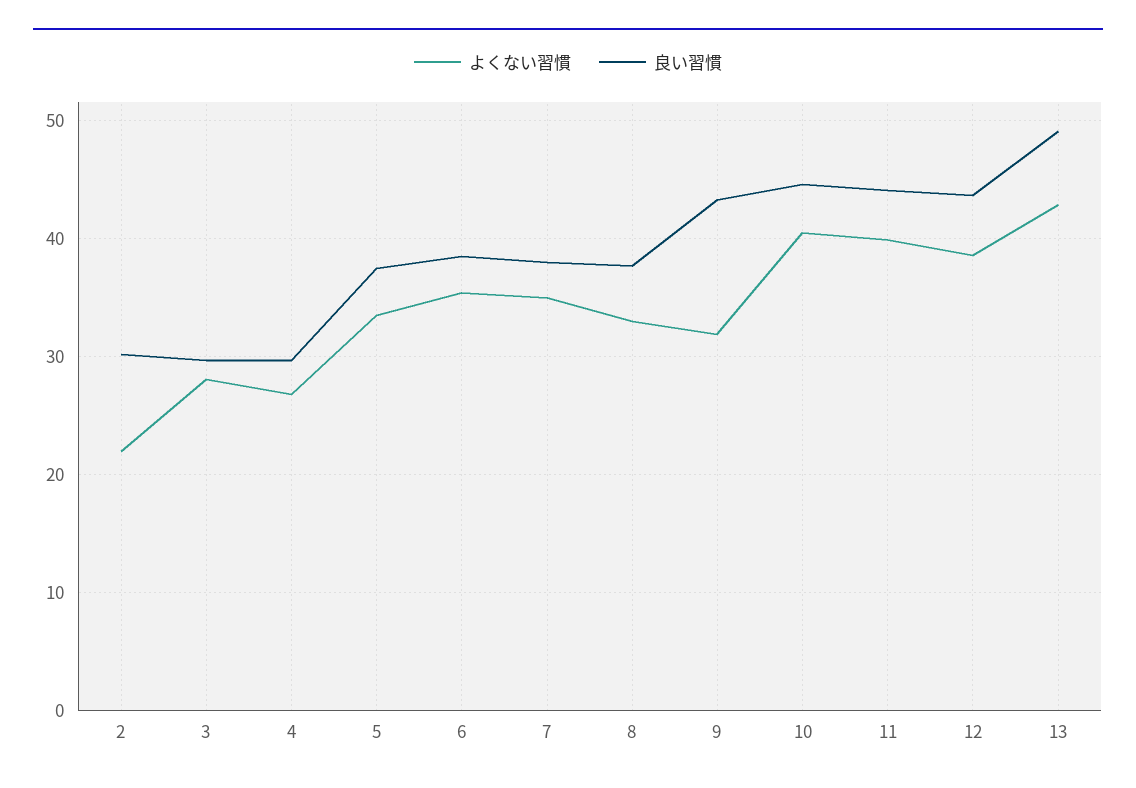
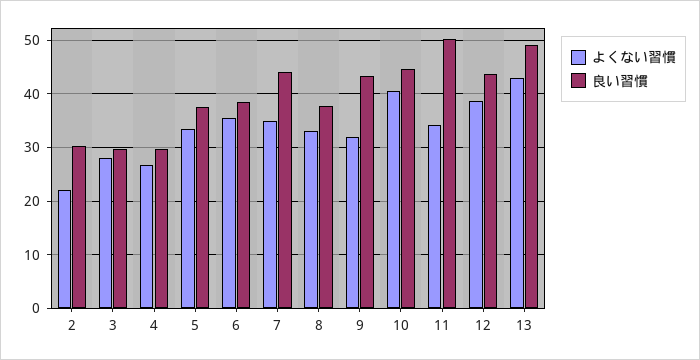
  {
    "よくない習慣": {
      "2": 22,
      "3": 28,
      "4": 27,
      "5": 34,
      "6": 35,
      "7": 35,
      "8": 33,
      "9": 32,
      "10": 41,
-     "11": 40,
+     "11": 34,
      "12": 39,
      "13": 43
    },
    "良い習慣": {
      "2": 30,
      "3": 30,
      "4": 30,
      "5": 38,
      "6": 39,
-     "7": 38,
+     "7": 44,
      "8": 38,
      "9": 43,
      "10": 45,
-     "11": 44,
+     "11": 50,
      "12": 44,
      "13": 49
    }
  }

